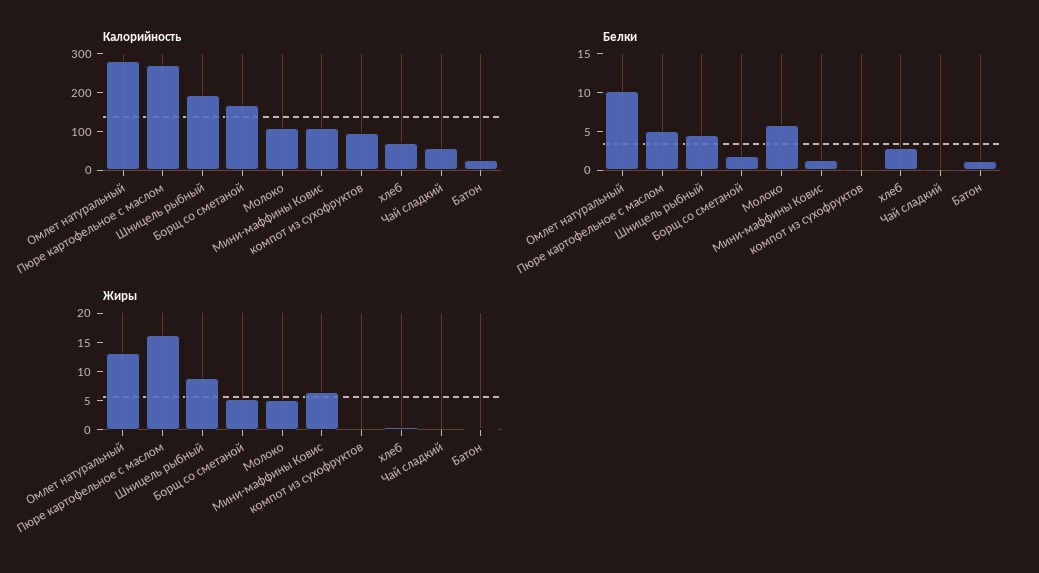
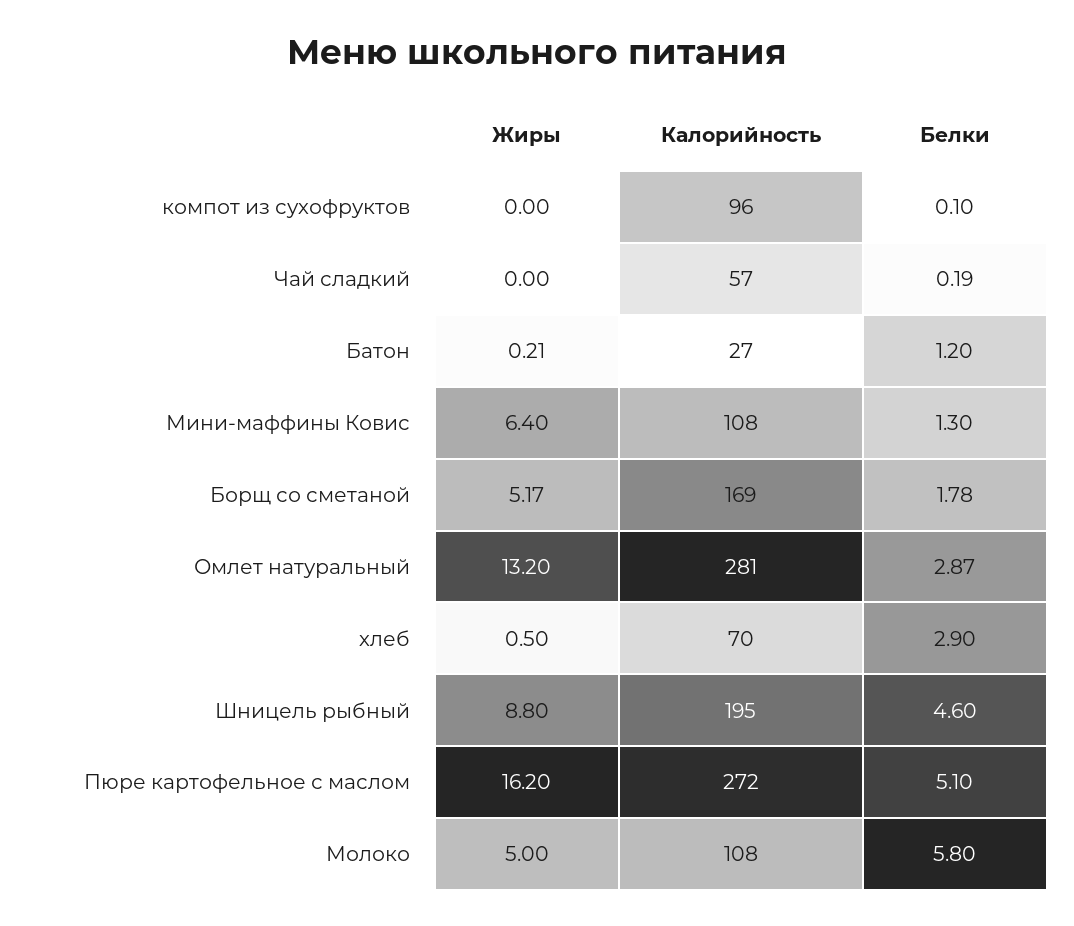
  {
    "Калорийность": {
      "Омлет натуральный": 281,
      "Пюре картофельное с маслом": 272,
      "Шницель рыбный": 195,
      "Борщ со сметаной": 169,
      "Молоко": 108,
      "Мини-маффины Ковис": 108,
      "компот из сухофруктов": 96,
      "хлеб": 70,
      "Чай сладкий": 57,
      "Батон": 27
    },
    "Белки": {
-     "Омлет натуральный": 10,
+     "Омлет натуральный": 2.87,
      "Пюре картофельное с маслом": 5.1,
      "Шницель рыбный": 4.6,
      "Борщ со сметаной": 1.78,
      "Молоко": 5.8,
      "Мини-маффины Ковис": 1.3,
      "компот из сухофруктов": 0.1,
      "хлеб": 2.9,
      "Чай сладкий": 0.19,
      "Батон": 1.2
    },
    "Жиры": {
      "Омлет натуральный": 13.2,
      "Пюре картофельное с маслом": 16.2,
      "Шницель рыбный": 8.8,
      "Борщ со сметаной": 5.17,
      "Молоко": 5,
      "Мини-маффины Ковис": 6.4,
      "компот из сухофруктов": 0,
      "хлеб": 0.5,
      "Чай сладкий": 0,
      "Батон": 0.21
    }
  }

